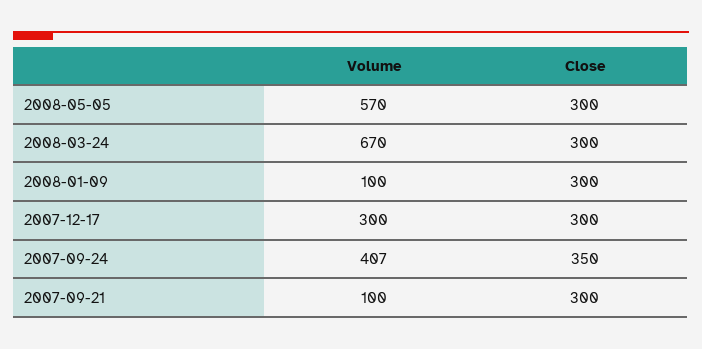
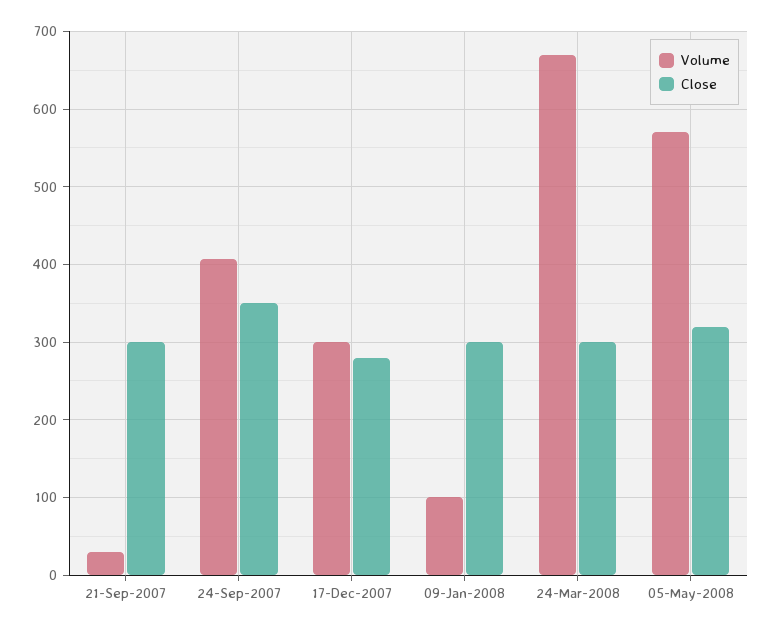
  {
    "Volume": {
      "2008-05-05": 570,
      "2008-03-24": 670,
      "2008-01-09": 100,
      "2007-12-17": 300,
      "2007-09-24": 407,
-     "2007-09-21": 100
+     "2007-09-21": 30
    },
    "Close": {
-     "2008-05-05": 300,
+     "2008-05-05": 320,
      "2008-03-24": 300,
      "2008-01-09": 300,
-     "2007-12-17": 300,
+     "2007-12-17": 280,
      "2007-09-24": 350,
      "2007-09-21": 300
    }
  }

